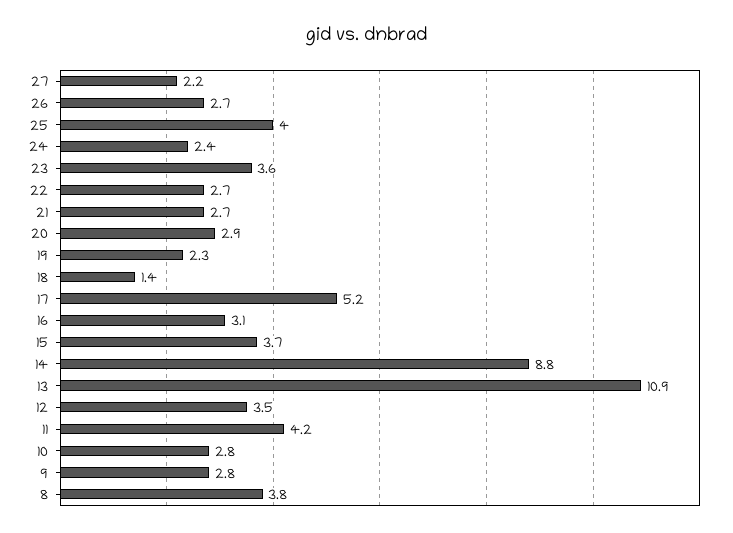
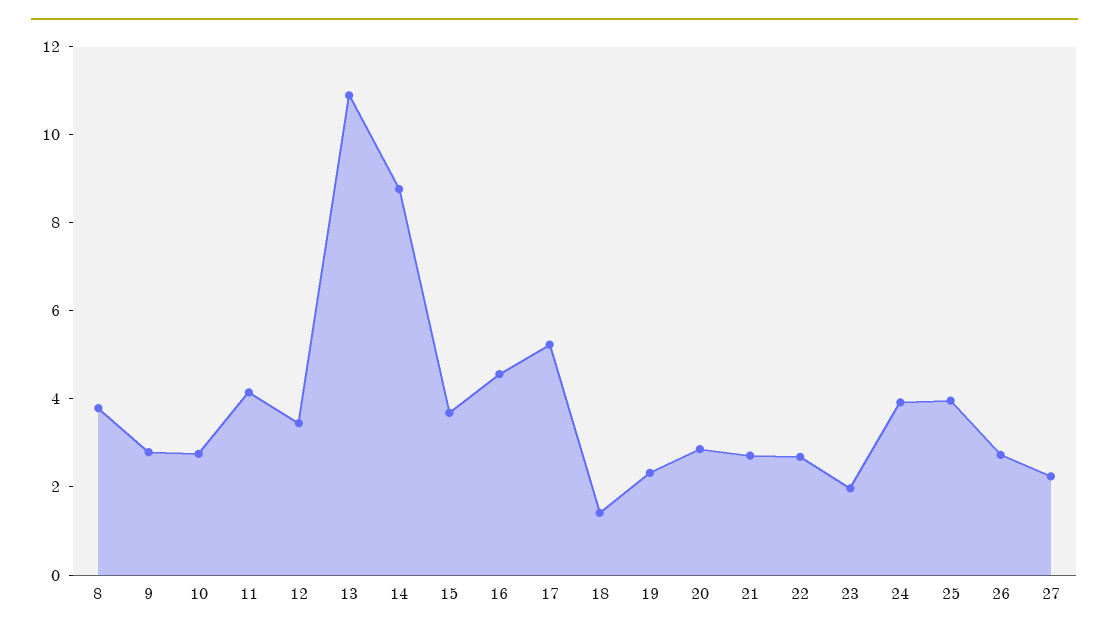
  {
    "27": 2.2,
    "26": 2.7,
    "25": 4,
-   "24": 2.4,
+   "24": 4,
-   "23": 3.6,
+   "23": 2,
    "22": 2.7,
    "21": 2.7,
    "20": 2.9,
    "19": 2.3,
    "18": 1.4,
    "17": 5.2,
-   "16": 3.1,
+   "16": 4.5,
    "15": 3.7,
    "14": 8.8,
    "13": 10.9,
    "12": 3.5,
    "11": 4.2,
    "10": 2.8,
    "9": 2.8,
    "8": 3.8
  }

